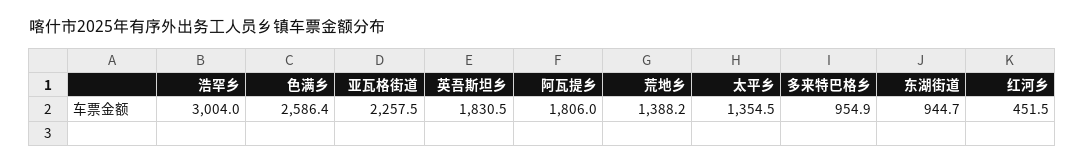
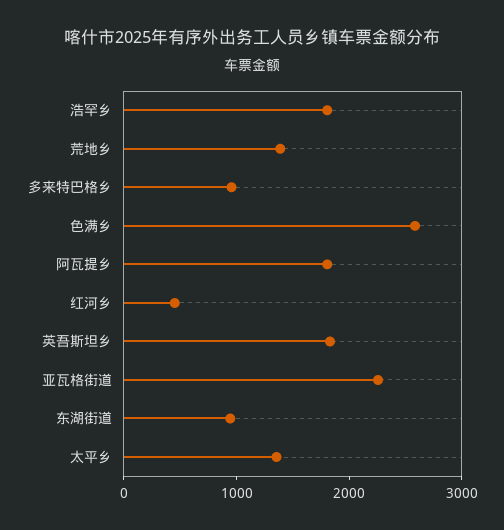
  {
-   "浩罕乡": 3004,
+   "浩罕乡": 1800,
    "色满乡": 2586.4,
    "亚瓦格街道": 2257.5,
    "英吾斯坦乡": 1830.5,
    "阿瓦提乡": 1806,
    "荒地乡": 1388.2,
    "太平乡": 1354.5,
    "多来特巴格乡": 954.9,
    "东湖街道": 944.7,
    "红河乡": 451.5
  }

